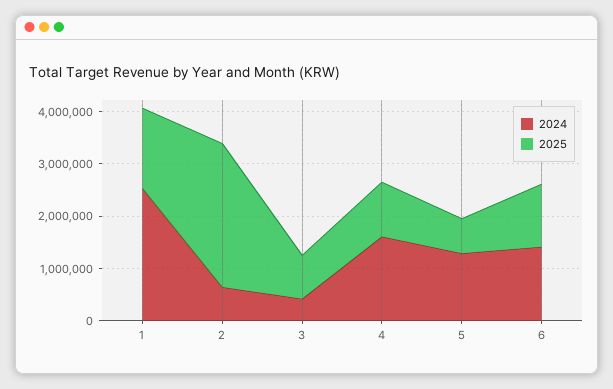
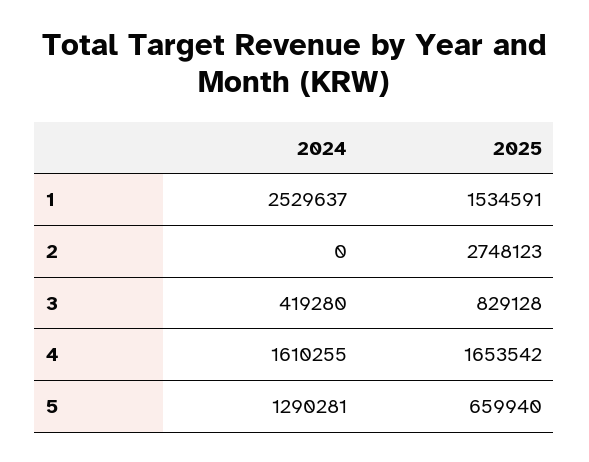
  {
    "2024": {
      "1": 2529637,
-     "2": 600000,
+     "2": 0,
      "3": 419280,
      "4": 1610255,
-     "5": 1290281,
+     "5": 1290281
-     "6": 1400000
    },
    "2025": {
      "1": 1534591,
      "2": 2748123,
      "3": 829128,
-     "4": 1000000,
+     "4": 1653542,
-     "5": 659940,
+     "5": 659940
-     "6": 1200000
    }
  }

